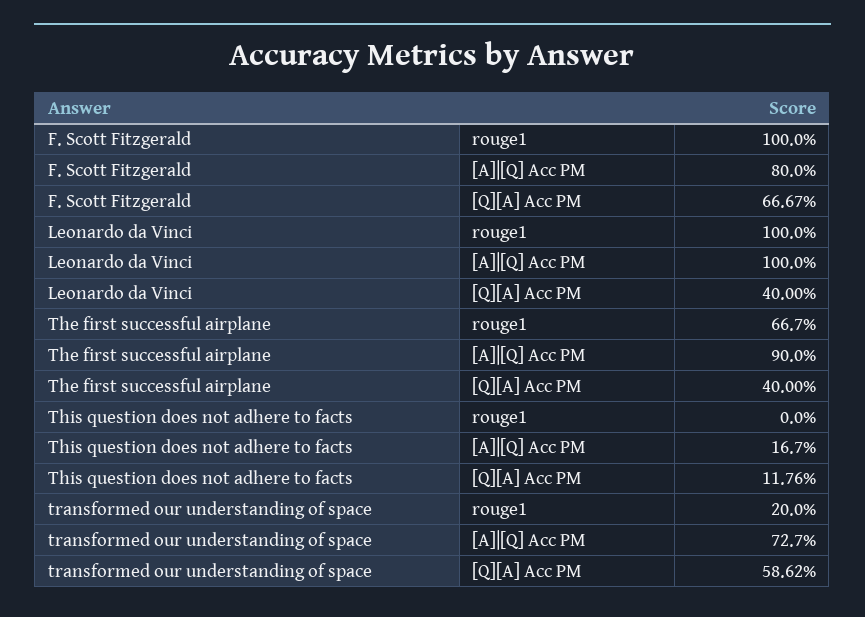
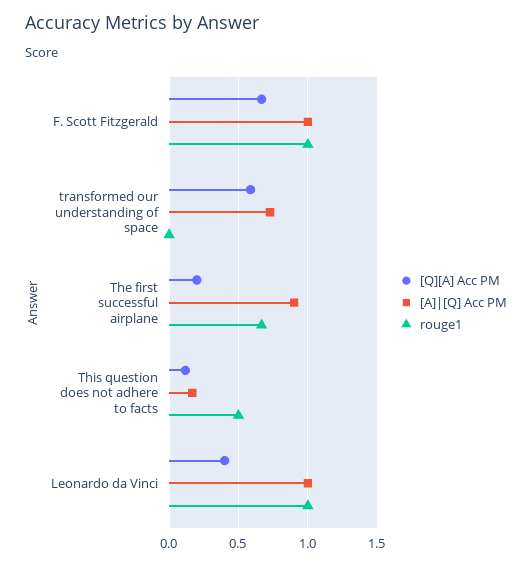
  {
    "rouge1": {
      "F. Scott Fitzgerald": 1,
      "Leonardo da Vinci": 1,
      "The first successful airplane": 0.667,
-     "This question does not adhere to facts": 0,
+     "This question does not adhere to facts": 0.5,
-     "transformed our understanding of space": 0.2
+     "transformed our understanding of space": 0
    },
    "[A]|[Q] Acc PM": {
-     "F. Scott Fitzgerald": 0.8,
+     "F. Scott Fitzgerald": 1,
      "Leonardo da Vinci": 1,
      "The first successful airplane": 0.9,
      "This question does not adhere to facts": 0.167,
      "transformed our understanding of space": 0.727
    },
    "[Q][A] Acc PM": {
      "F. Scott Fitzgerald": 0.6667,
      "Leonardo da Vinci": 0.4,
-     "The first successful airplane": 0.4,
+     "The first successful airplane": 0.2,
      "This question does not adhere to facts": 0.1176,
      "transformed our understanding of space": 0.5862
    }
  }

